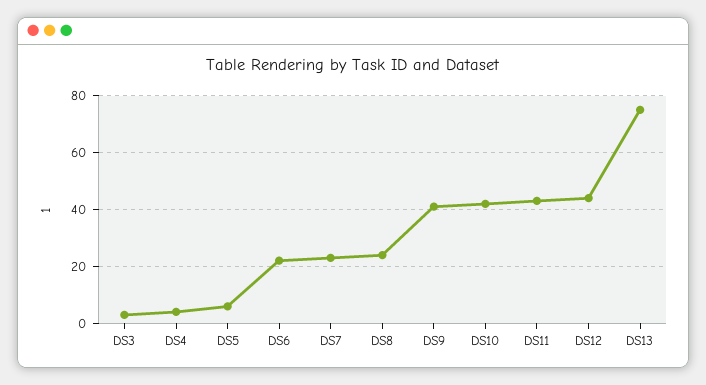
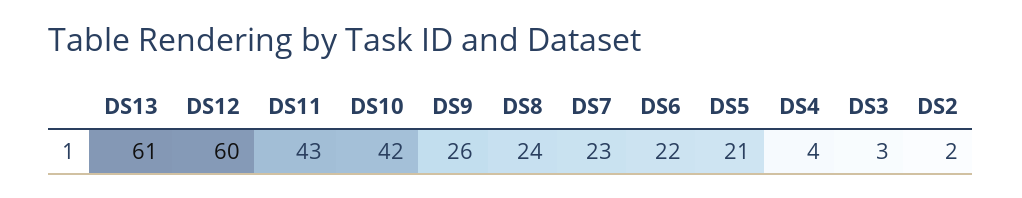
  {
    "DS3": 3,
    "DS4": 4,
-   "DS5": 5,
+   "DS5": 21,
    "DS6": 22,
    "DS7": 23,
    "DS8": 24,
-   "DS9": 40,
+   "DS9": 26,
    "DS10": 42,
    "DS11": 43,
-   "DS12": 45,
+   "DS12": 60,
-   "DS13": 75
+   "DS13": 61,
+   "DS2": 2
  }

